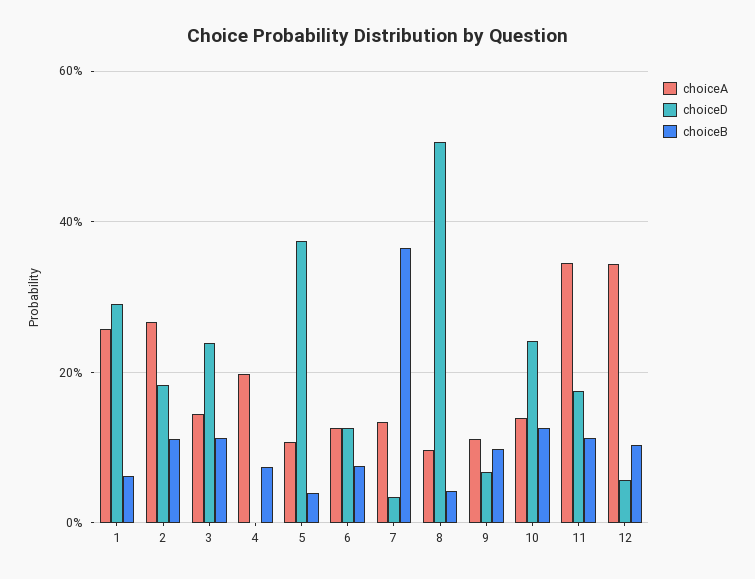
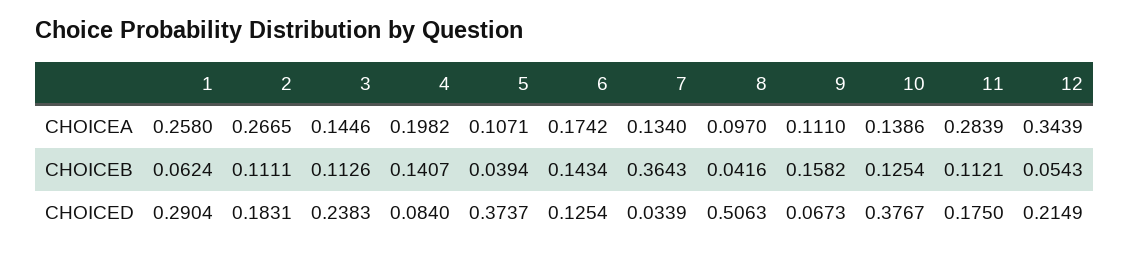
  {
    "choiceA": {
      "1": 0.258,
      "2": 0.2665,
      "3": 0.1446,
      "4": 0.1982,
      "5": 0.1071,
-     "6": 0.12,
+     "6": 0.1742,
      "7": 0.134,
      "8": 0.097,
      "9": 0.111,
      "10": 0.1386,
-     "11": 0.34,
+     "11": 0.2839,
      "12": 0.3439
    },
    "choiceD": {
      "1": 0.2904,
      "2": 0.1831,
      "3": 0.2383,
-     "4": 0,
+     "4": 0.084,
      "5": 0.3737,
      "6": 0.1254,
      "7": 0.0339,
      "8": 0.5063,
      "9": 0.0673,
-     "10": 0.24,
+     "10": 0.3767,
      "11": 0.175,
-     "12": 0.06
+     "12": 0.2149
    },
    "choiceB": {
      "1": 0.0624,
      "2": 0.1111,
      "3": 0.1126,
-     "4": 0.08,
+     "4": 0.1407,
      "5": 0.0394,
-     "6": 0.08,
+     "6": 0.1434,
      "7": 0.3643,
      "8": 0.0416,
-     "9": 0.1,
+     "9": 0.1582,
      "10": 0.1254,
      "11": 0.1121,
-     "12": 0.1
+     "12": 0.0543
    }
  }

